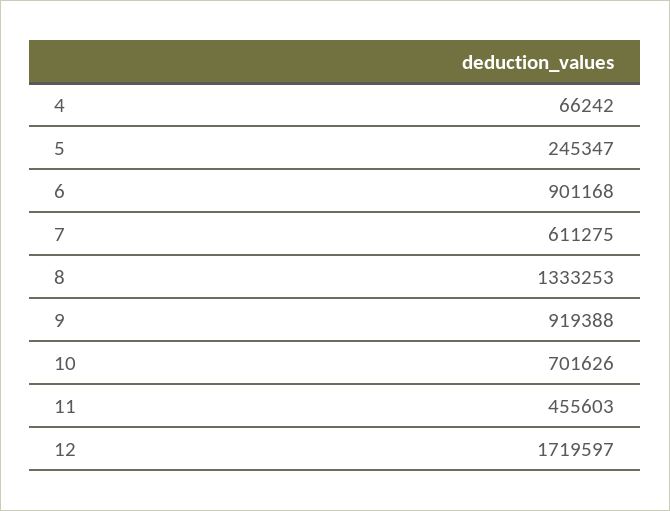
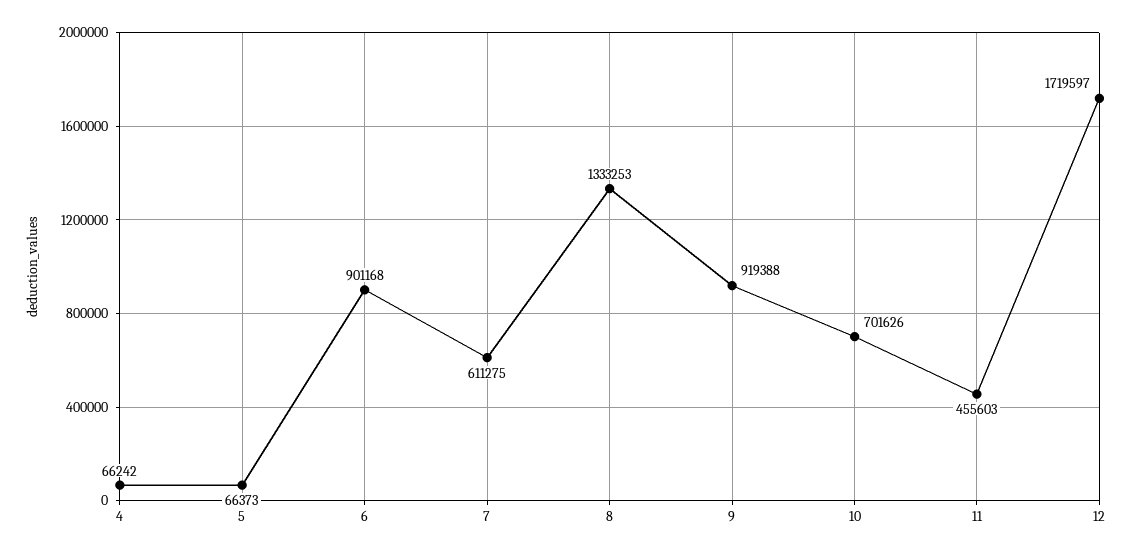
  {
    "4": 66242,
-   "5": 245347,
+   "5": 66373,
    "6": 901168,
    "7": 611275,
    "8": 1333253,
    "9": 919388,
    "10": 701626,
    "11": 455603,
    "12": 1719597
  }

